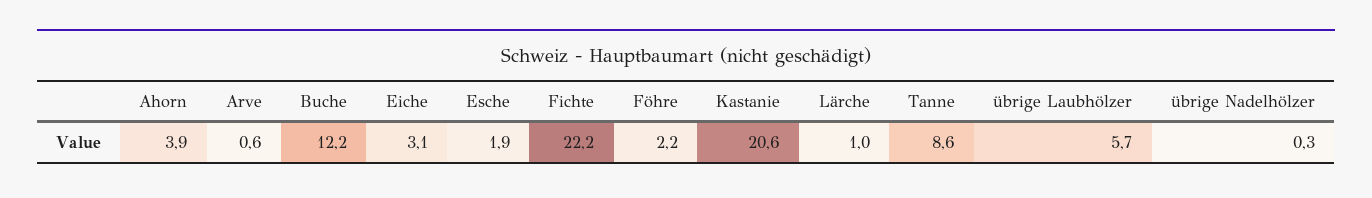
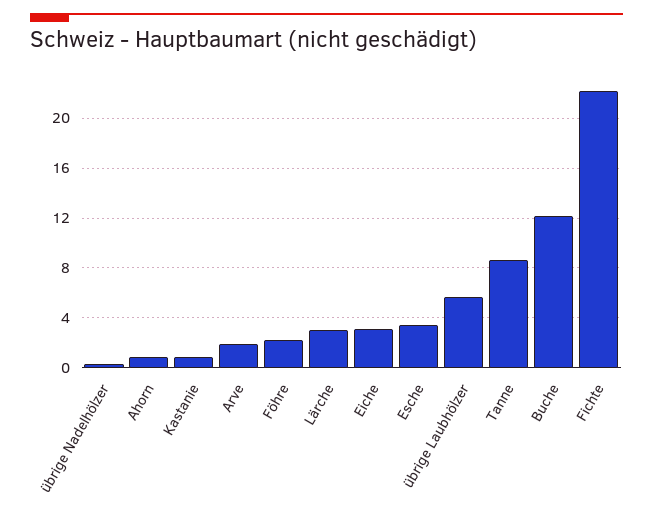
  {
-   "Ahorn": 3.9,
+   "Ahorn": 1,
-   "Arve": 0.6,
+   "Arve": 2,
    "Buche": 12.2,
    "Eiche": 3.1,
-   "Esche": 1.9,
+   "Esche": 3.5,
    "Fichte": 22.2,
    "Föhre": 2.2,
-   "Kastanie": 20.6,
+   "Kastanie": 1,
-   "Lärche": 1,
+   "Lärche": 3,
    "Tanne": 8.6,
    "übrige Laubhölzer": 5.7,
    "übrige Nadelhölzer": 0.3
  }

